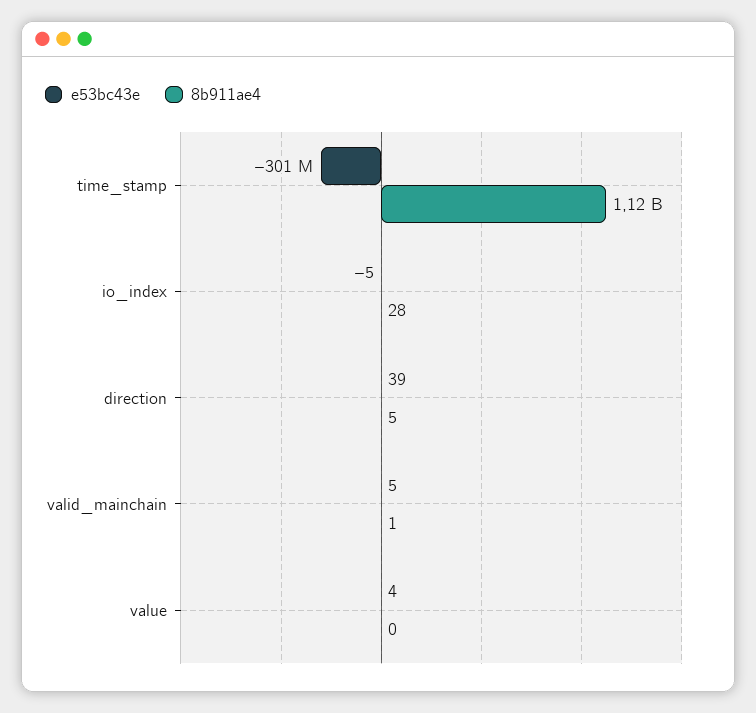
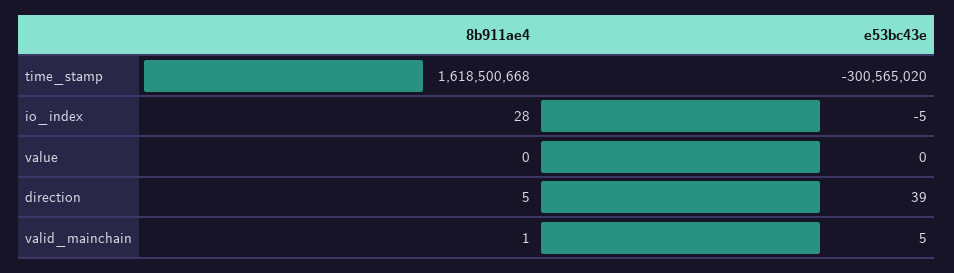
  {
    "e53bc43e": {
      "time_stamp": -300565020,
      "io_index": -5,
      "direction": 39,
      "valid_mainchain": 5,
-     "value": 4
+     "value": 0
    },
    "8b911ae4": {
-     "time_stamp": 1120000000,
+     "time_stamp": 1618500668,
      "io_index": 28,
      "direction": 5,
      "valid_mainchain": 1,
      "value": 0
    }
  }

